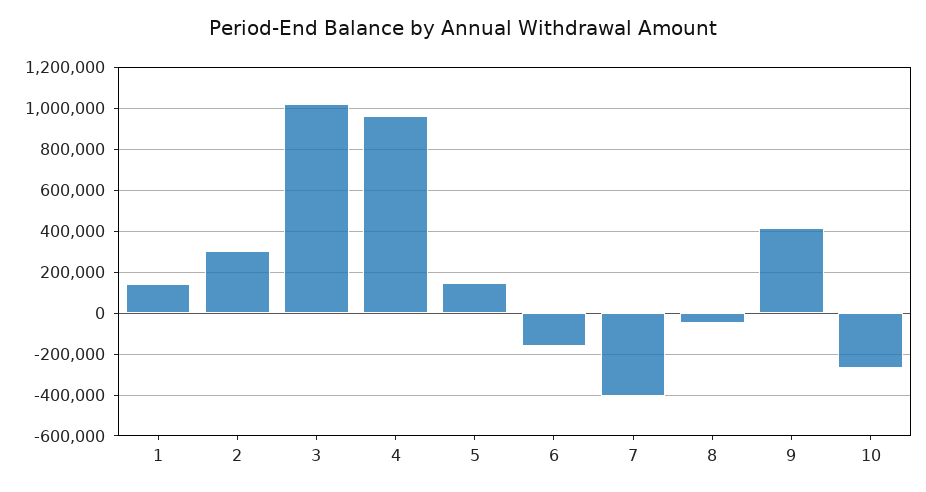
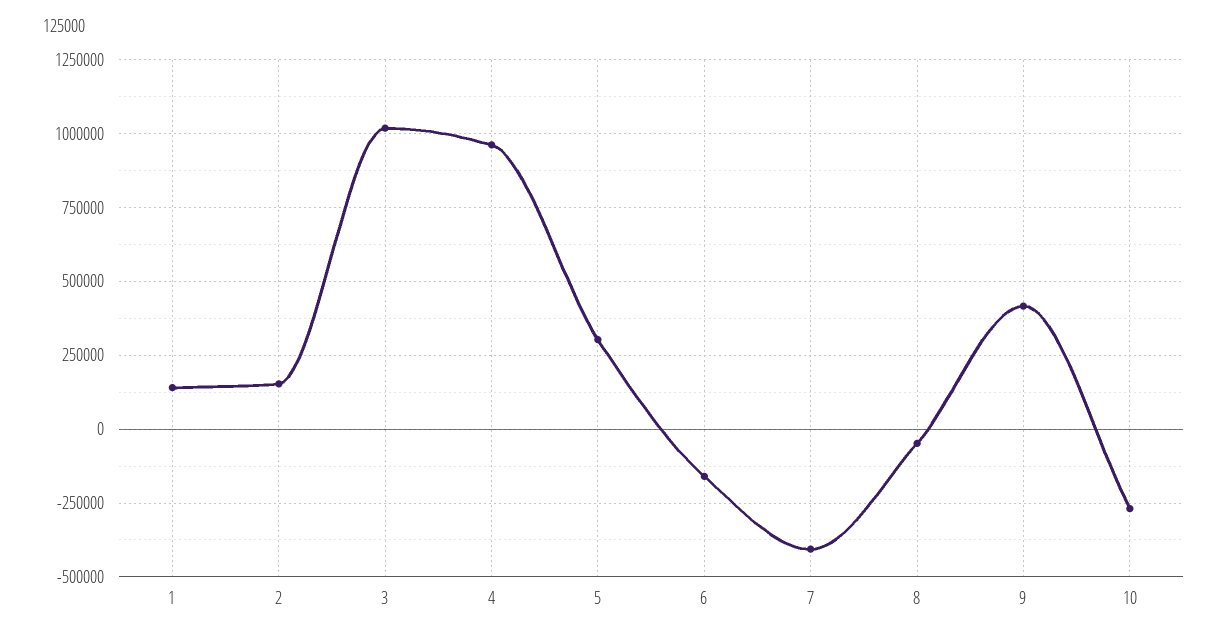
  {
    "1": 150000,
-   "2": 300000,
+   "2": 150000,
    "3": 1025000,
    "4": 950000,
-   "5": 150000,
+   "5": 300000,
    "6": -150000,
    "7": -400000,
    "8": -50000,
    "9": 425000,
    "10": -275000
  }

